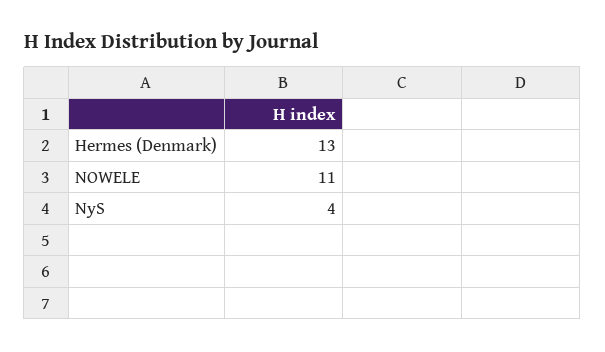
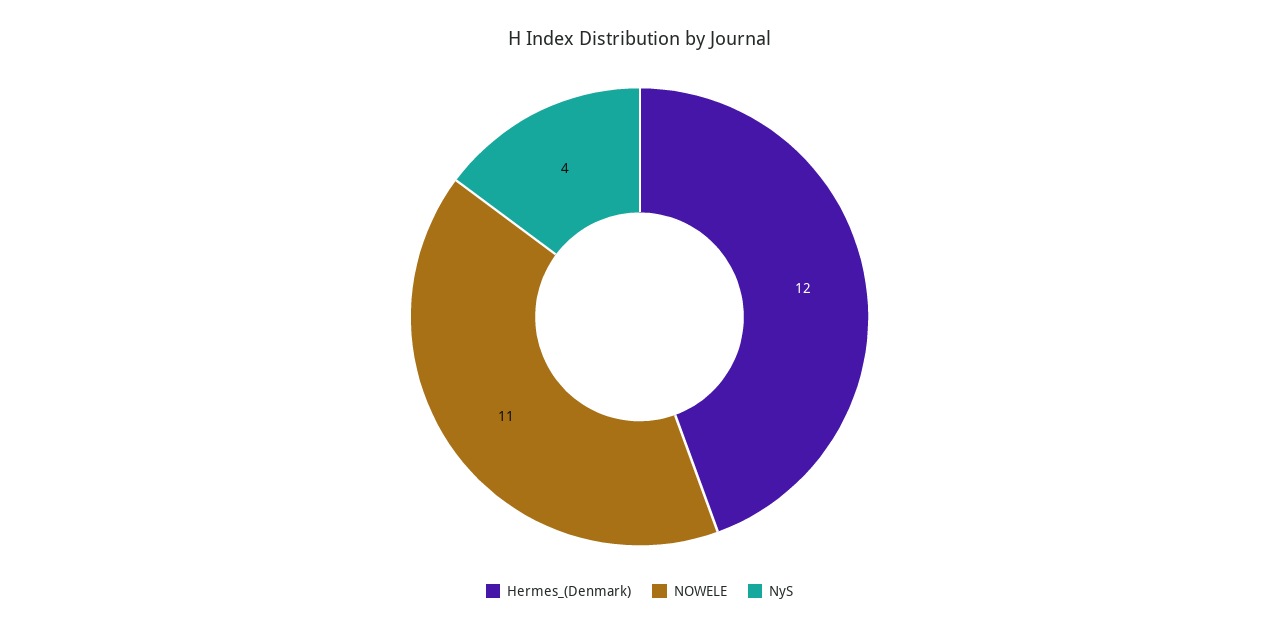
  {
-   "Hermes (Denmark)": 13,
+   "Hermes (Denmark)": 12,
    "NOWELE": 11,
    "NyS": 4
  }

